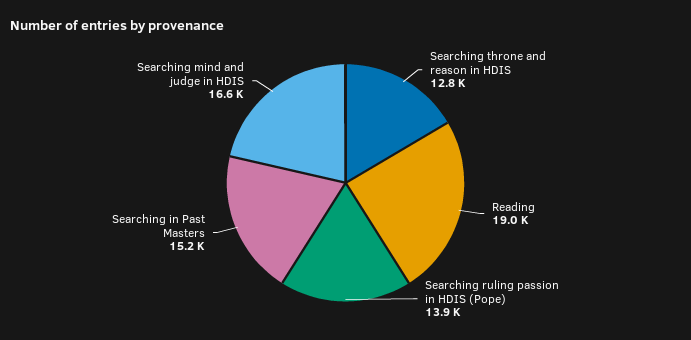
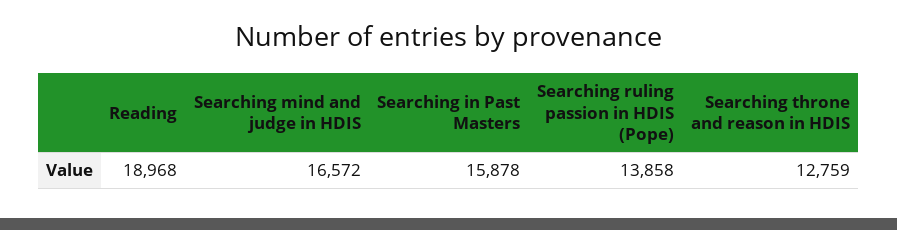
  {
    "Searching throne and reason in HDIS": 12759,
    "Reading": 18968,
    "Searching ruling passion in HDIS (Pope)": 13858,
-   "Searching in Past Masters": 15200,
+   "Searching in Past Masters": 15878,
    "Searching mind and judge in HDIS": 16572
  }

